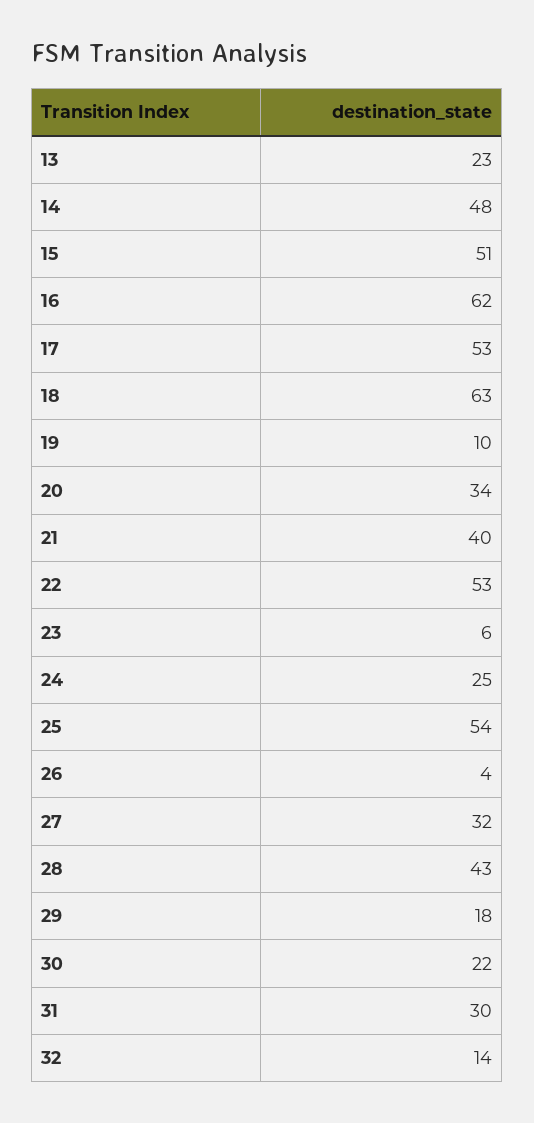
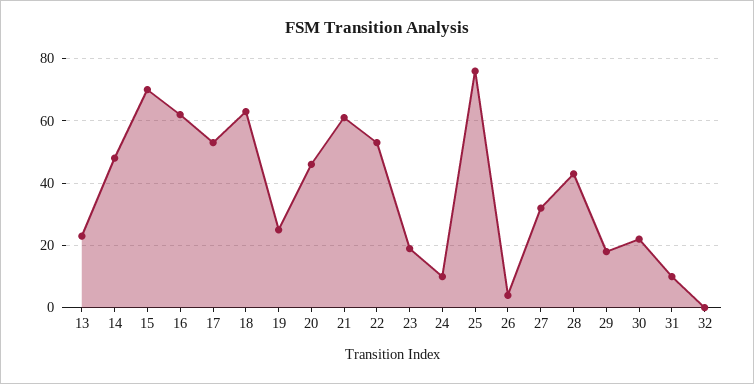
  {
    "13": 23,
    "14": 48,
-   "15": 51,
+   "15": 70,
    "16": 62,
    "17": 53,
    "18": 63,
-   "19": 10,
+   "19": 25,
-   "20": 34,
+   "20": 45,
-   "21": 40,
+   "21": 60,
    "22": 53,
-   "23": 6,
+   "23": 20,
-   "24": 25,
+   "24": 10,
-   "25": 54,
+   "25": 75,
    "26": 4,
    "27": 32,
    "28": 43,
    "29": 18,
    "30": 22,
-   "31": 30,
+   "31": 10,
-   "32": 14
+   "32": 0
  }

